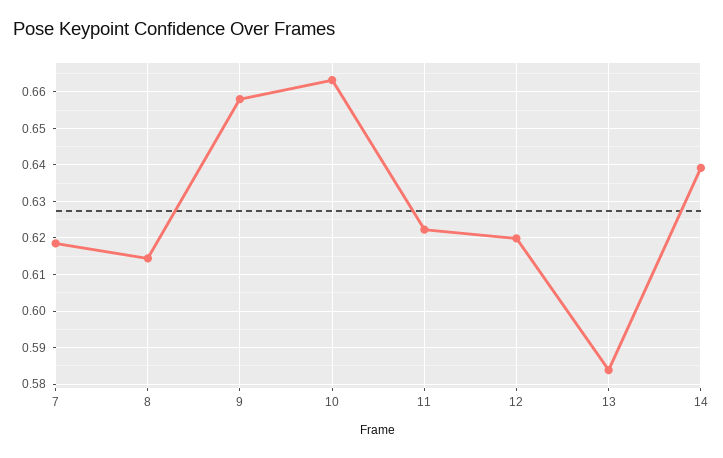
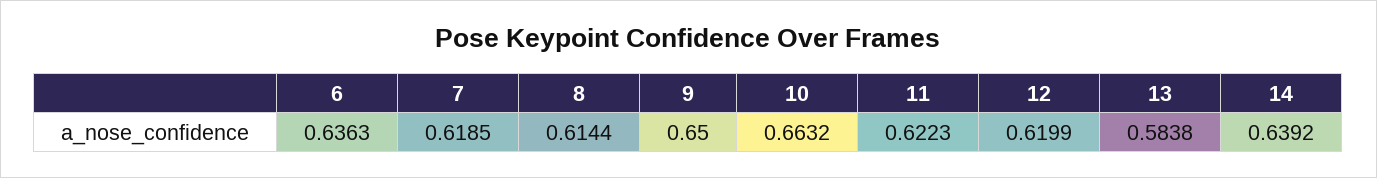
  {
    "7": 0.6185,
    "8": 0.6144,
-   "9": 0.658,
+   "9": 0.65,
    "10": 0.6632,
    "11": 0.6223,
    "12": 0.6199,
    "13": 0.5838,
-   "14": 0.6392
+   "14": 0.6392,
+   "6": 0.6363
  }

